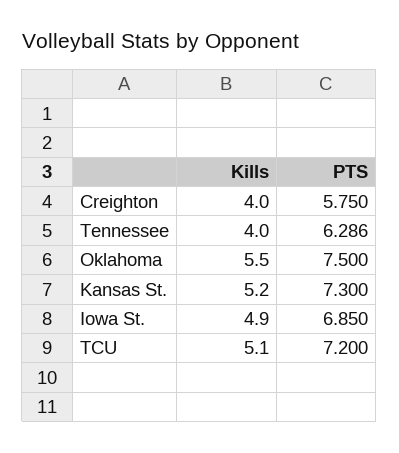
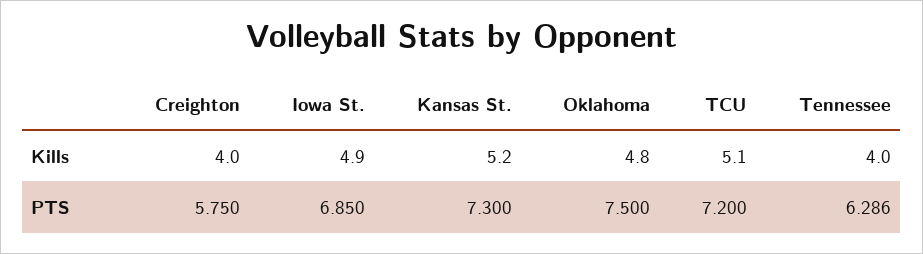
  {
    "Kills": {
      "Creighton": 4,
      "Tennessee": 4,
-     "Oklahoma": 5.5,
+     "Oklahoma": 4.8,
      "Kansas St.": 5.2,
      "Iowa St.": 4.9,
      "TCU": 5.1
    },
    "PTS": {
      "Creighton": 5.75,
      "Tennessee": 6.286,
      "Oklahoma": 7.5,
      "Kansas St.": 7.3,
      "Iowa St.": 6.85,
      "TCU": 7.2
    }
  }

